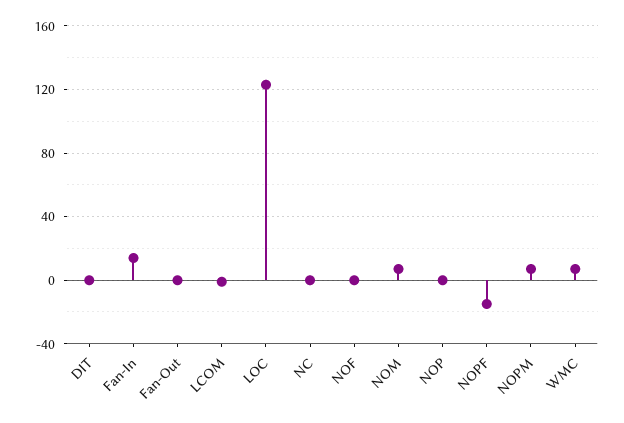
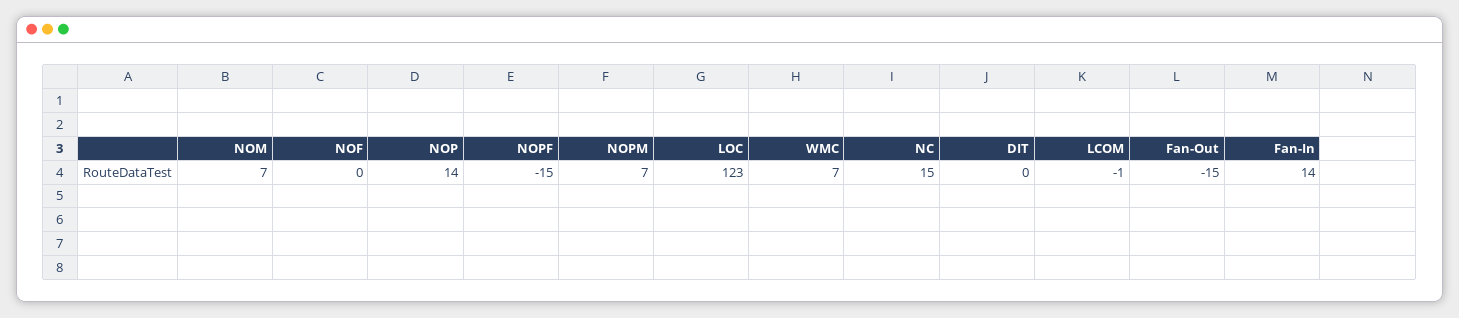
  {
    "DIT": 0,
    "Fan-In": 14,
-   "Fan-Out": 0,
+   "Fan-Out": -15,
    "LCOM": -1,
    "LOC": 123,
-   "NC": 0,
+   "NC": 15,
    "NOF": 0,
    "NOM": 7,
-   "NOP": 0,
+   "NOP": 14,
    "NOPF": -15,
    "NOPM": 7,
    "WMC": 7
  }

